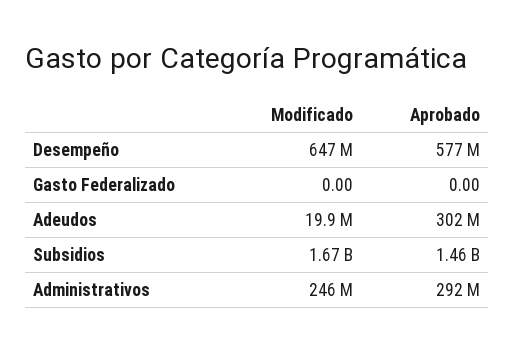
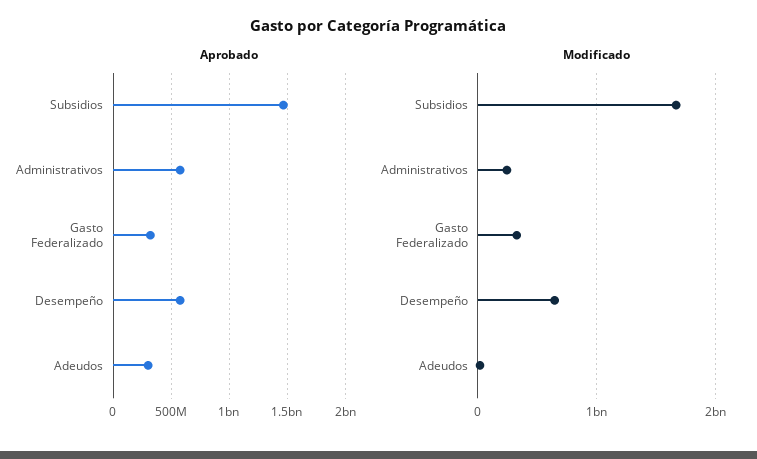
  {
    "Modificado": {
      "Desempeño": 647000000,
-     "Gasto Federalizado": 0,
+     "Gasto Federalizado": 300000000,
      "Adeudos": 19900000,
      "Subsidios": 1670000000,
      "Administrativos": 246000000
    },
    "Aprobado": {
      "Desempeño": 577000000,
-     "Gasto Federalizado": 0,
+     "Gasto Federalizado": 300000000,
      "Adeudos": 302000000,
      "Subsidios": 1460000000,
-     "Administrativos": 292000000
+     "Administrativos": 600000000
    }
  }

